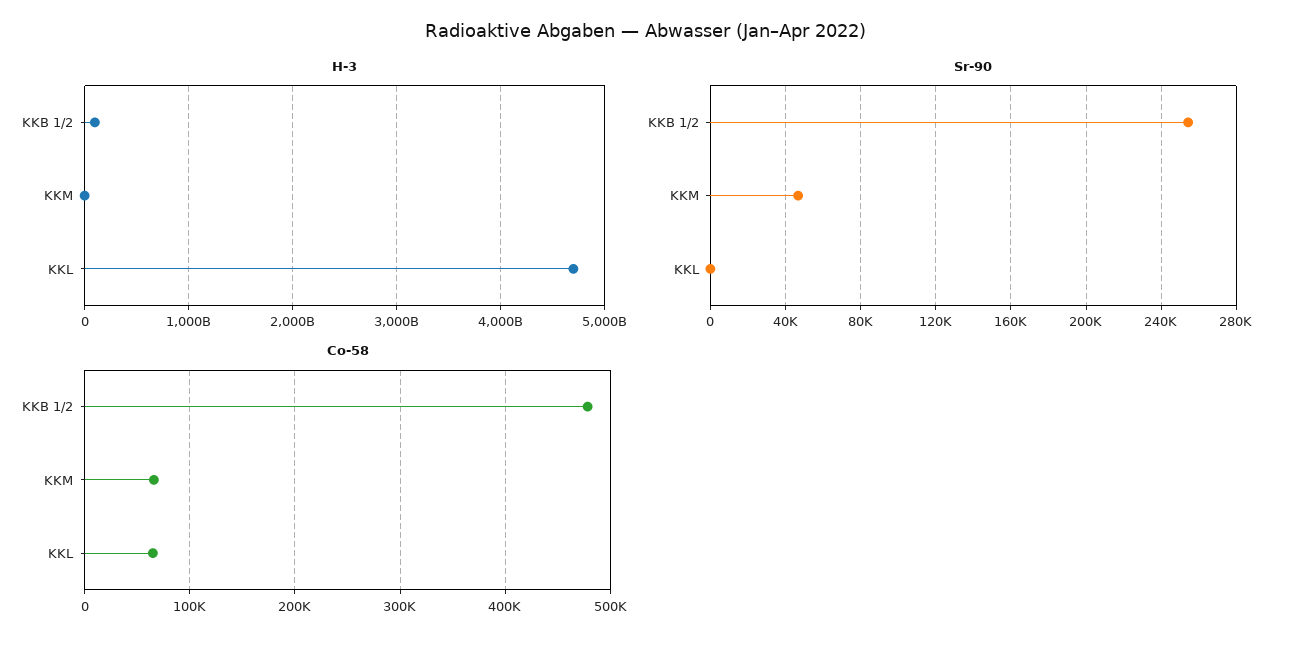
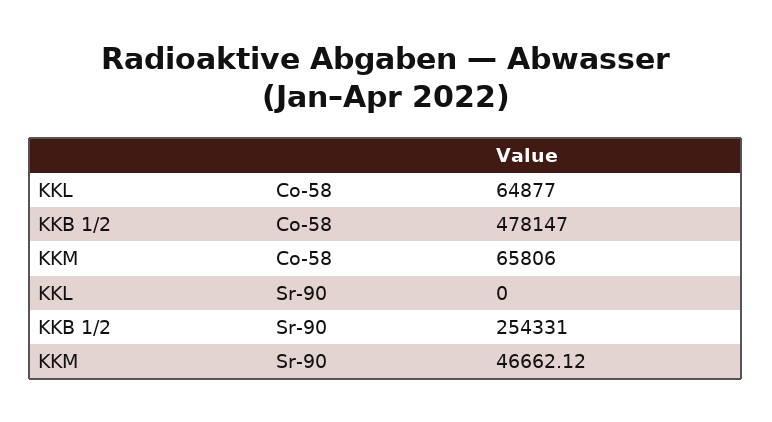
  {
-   "H-3": {
-     "KKB 1/2": 100000000000,
-     "KKM": 0,
-     "KKL": 4700000000000
-   },
    "Sr-90": {
      "KKB 1/2": 254331,
      "KKM": 46662.12,
      "KKL": 0
    },
    "Co-58": {
      "KKB 1/2": 478147,
      "KKM": 65806,
      "KKL": 64877
    }
  }

